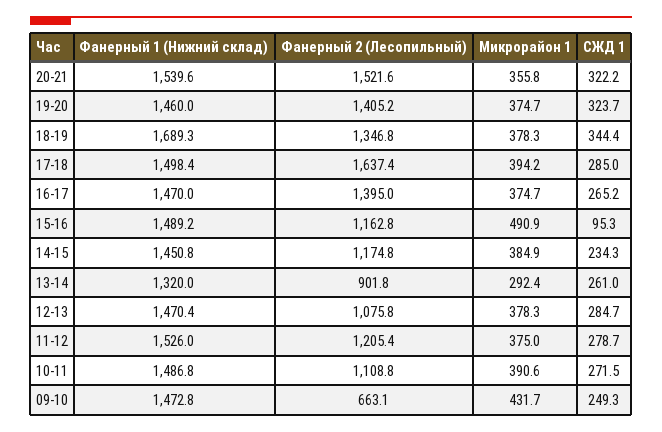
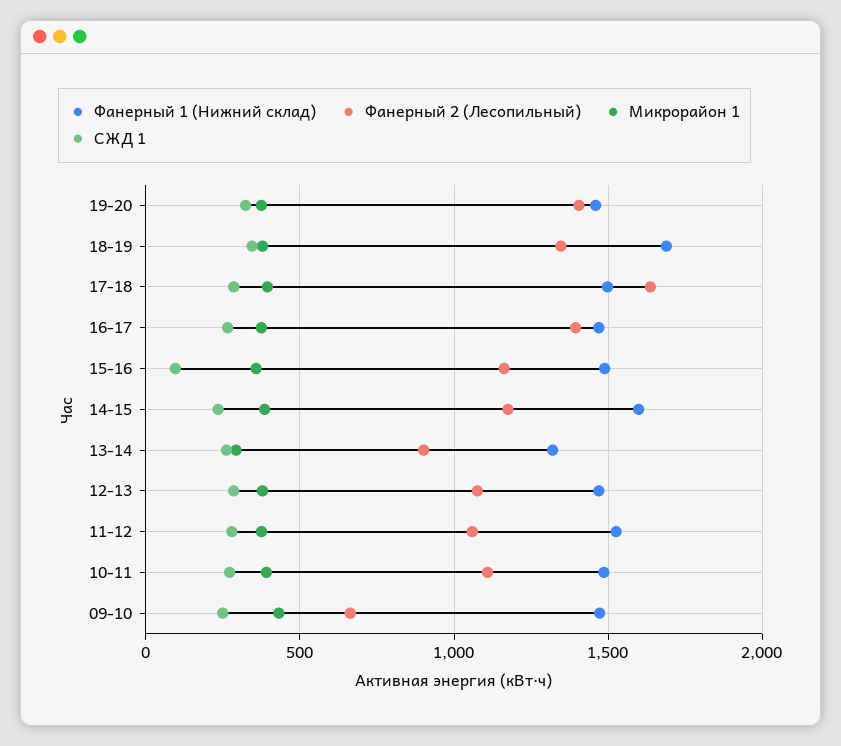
  {
    "Фанерный 1 (Нижний склад)": {
-     "20-21": 1539.6,
      "19-20": 1460,
      "18-19": 1689.3,
      "17-18": 1498.4,
      "16-17": 1470,
      "15-16": 1489.2,
-     "14-15": 1450.8,
+     "14-15": 1600,
      "13-14": 1320,
      "12-13": 1470.4,
      "11-12": 1526,
      "10-11": 1486.8,
      "09-10": 1472.8
    },
    "Фанерный 2 (Лесопильный)": {
-     "20-21": 1521.6,
      "19-20": 1405.2,
      "18-19": 1346.8,
      "17-18": 1637.4,
      "16-17": 1395,
      "15-16": 1162.8,
      "14-15": 1174.8,
      "13-14": 901.8,
      "12-13": 1075.8,
-     "11-12": 1205.4,
+     "11-12": 1050,
      "10-11": 1108.8,
      "09-10": 663.1
    },
    "Микрорайон 1": {
-     "20-21": 355.8,
      "19-20": 374.7,
      "18-19": 378.3,
      "17-18": 394.2,
      "16-17": 374.7,
-     "15-16": 490.9,
+     "15-16": 350,
      "14-15": 384.9,
      "13-14": 292.4,
      "12-13": 378.3,
      "11-12": 375,
      "10-11": 390.6,
      "09-10": 431.7
    },
    "СЖД 1": {
-     "20-21": 322.2,
      "19-20": 323.7,
      "18-19": 344.4,
      "17-18": 285,
      "16-17": 265.2,
      "15-16": 95.3,
      "14-15": 234.3,
      "13-14": 261,
      "12-13": 284.7,
      "11-12": 278.7,
      "10-11": 271.5,
      "09-10": 249.3
    }
  }

